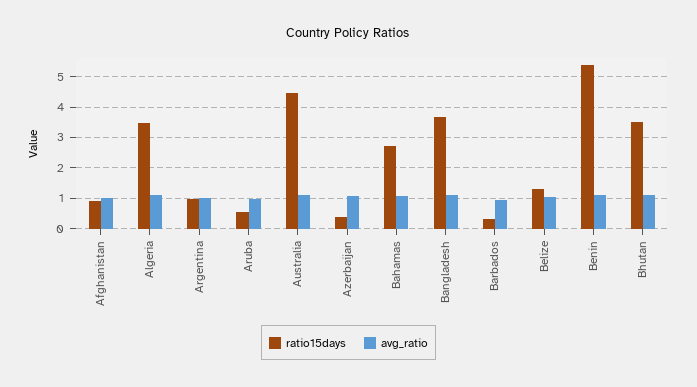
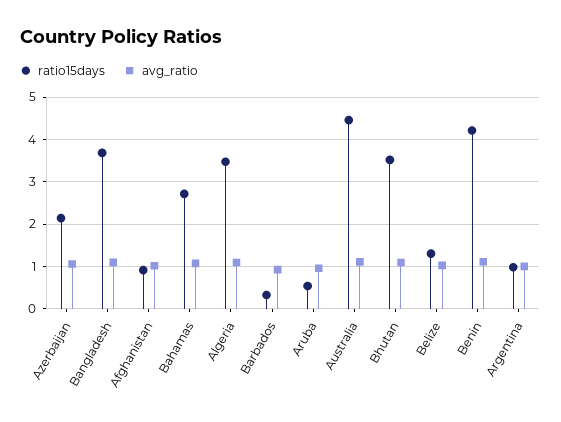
  {
    "ratio15days": {
      "Afghanistan": 1,
      "Algeria": 3.4,
      "Argentina": 1,
      "Aruba": 0.6,
      "Australia": 4.4,
-     "Azerbaijan": 0.4,
+     "Azerbaijan": 2.2,
      "Bahamas": 2.8,
      "Bangladesh": 3.6,
      "Barbados": 0.4,
      "Belize": 1.4,
-     "Benin": 5.4,
+     "Benin": 4.2,
      "Bhutan": 3.6
    },
    "avg_ratio": {
      "Afghanistan": 1,
      "Algeria": 1,
      "Argentina": 1,
      "Aruba": 1,
      "Australia": 1.2,
      "Azerbaijan": 1,
      "Bahamas": 1,
      "Bangladesh": 1,
      "Barbados": 1,
      "Belize": 1,
      "Benin": 1.2,
      "Bhutan": 1
    }
  }

